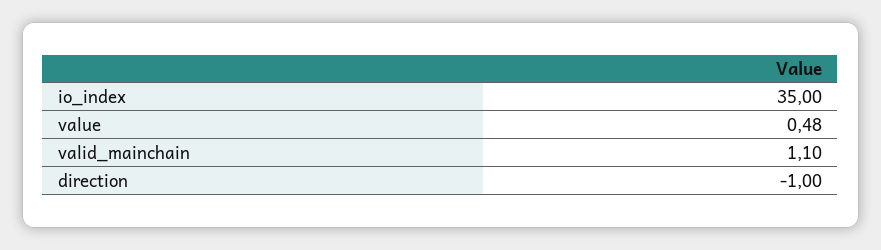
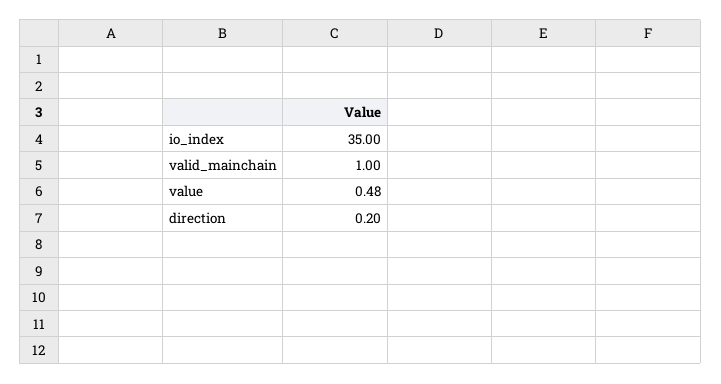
  {
    "io_index": 35,
    "value": 0.48,
-   "valid_mainchain": 1.1,
+   "valid_mainchain": 1,
-   "direction": -1
+   "direction": 0.2
  }

